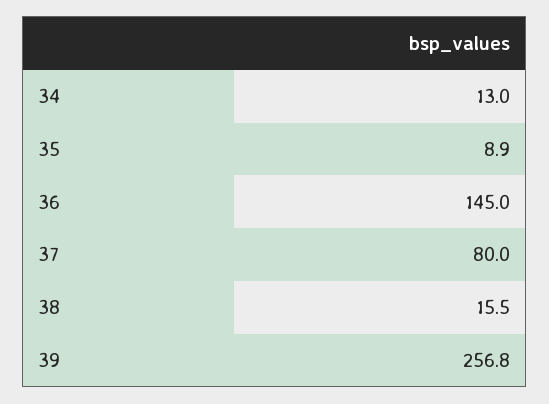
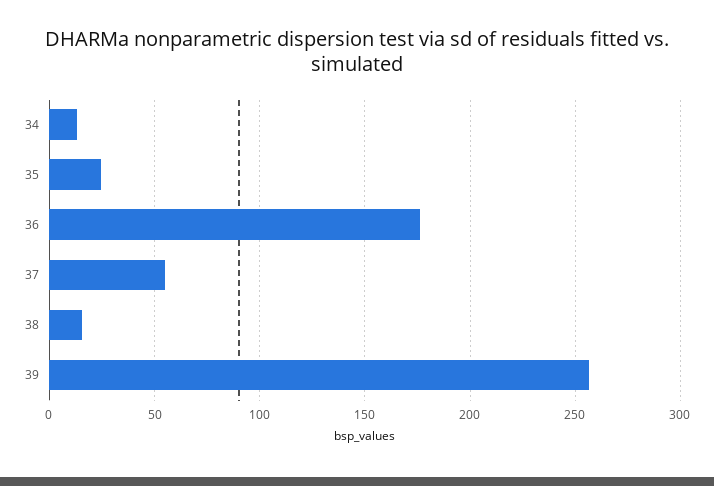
  {
    "34": 13,
-   "35": 8.9,
+   "35": 25,
-   "36": 145,
+   "36": 175,
-   "37": 80,
+   "37": 55,
    "38": 15.5,
    "39": 256.8
  }

